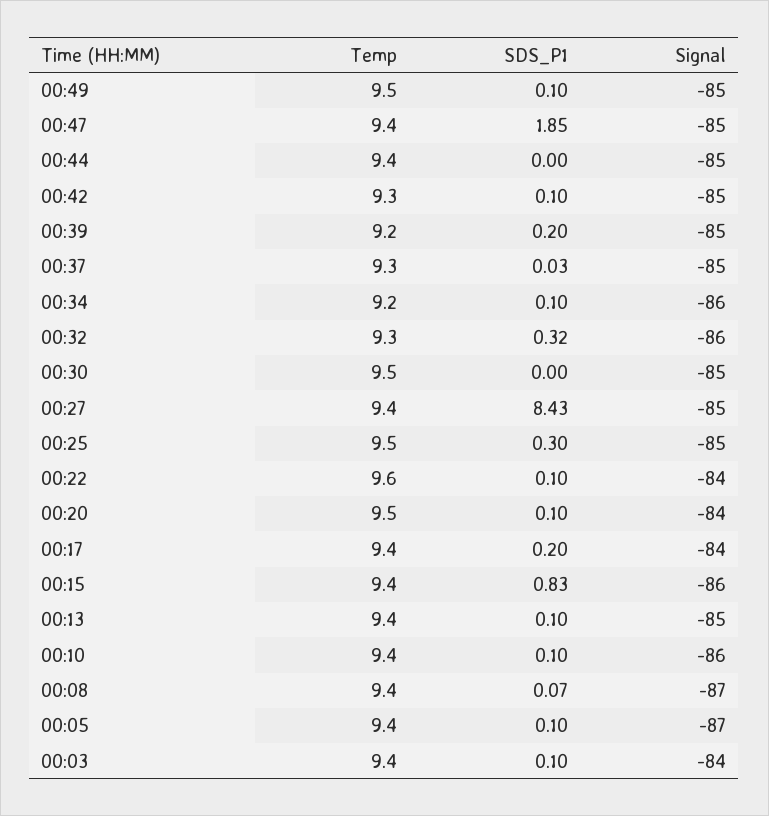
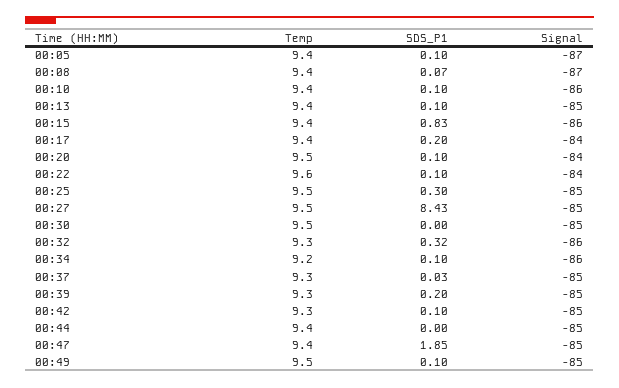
  {
    "Temp": {
      "00:49": 9.5,
      "00:47": 9.4,
      "00:44": 9.4,
      "00:42": 9.3,
-     "00:39": 9.2,
+     "00:39": 9.3,
      "00:37": 9.3,
      "00:34": 9.2,
      "00:32": 9.3,
      "00:30": 9.5,
-     "00:27": 9.4,
+     "00:27": 9.5,
      "00:25": 9.5,
      "00:22": 9.6,
      "00:20": 9.5,
      "00:17": 9.4,
      "00:15": 9.4,
      "00:13": 9.4,
      "00:10": 9.4,
      "00:08": 9.4,
-     "00:05": 9.4,
+     "00:05": 9.4
-     "00:03": 9.4
    },
    "SDS_P1": {
      "00:49": 0.1,
      "00:47": 1.85,
      "00:44": 0,
      "00:42": 0.1,
      "00:39": 0.2,
      "00:37": 0.03,
      "00:34": 0.1,
      "00:32": 0.32,
      "00:30": 0,
      "00:27": 8.43,
      "00:25": 0.3,
      "00:22": 0.1,
      "00:20": 0.1,
      "00:17": 0.2,
      "00:15": 0.83,
      "00:13": 0.1,
      "00:10": 0.1,
      "00:08": 0.07,
-     "00:05": 0.1,
+     "00:05": 0.1
-     "00:03": 0.1
    },
    "Signal": {
      "00:49": -85,
      "00:47": -85,
      "00:44": -85,
      "00:42": -85,
      "00:39": -85,
      "00:37": -85,
      "00:34": -86,
      "00:32": -86,
      "00:30": -85,
      "00:27": -85,
      "00:25": -85,
      "00:22": -84,
      "00:20": -84,
      "00:17": -84,
      "00:15": -86,
      "00:13": -85,
      "00:10": -86,
      "00:08": -87,
-     "00:05": -87,
+     "00:05": -87
-     "00:03": -84
    }
  }

